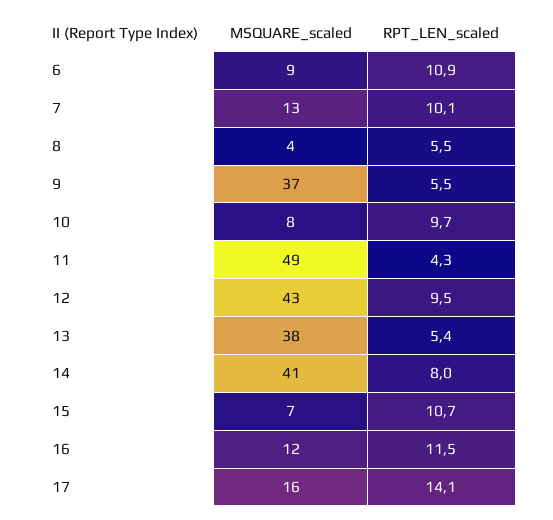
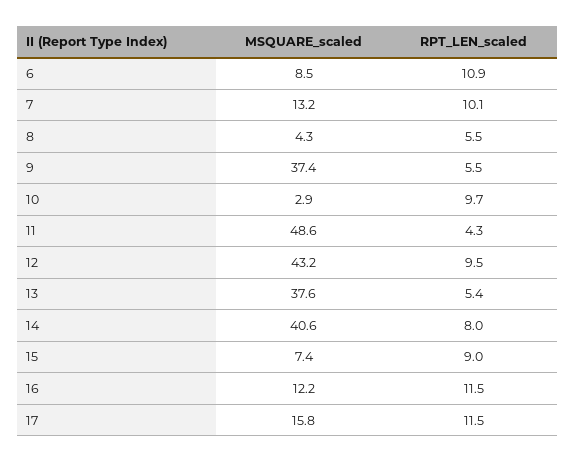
  {
    "MSQUARE_scaled": {
      "6": 8.5,
      "7": 13.2,
      "8": 4.3,
      "9": 37.4,
-     "10": 8,
+     "10": 2.9,
      "11": 48.6,
      "12": 43.2,
      "13": 37.6,
      "14": 40.6,
      "15": 7.4,
      "16": 12.2,
      "17": 15.8
    },
    "RPT_LEN_scaled": {
      "6": 10.9,
      "7": 10.1,
      "8": 5.5,
      "9": 5.5,
      "10": 9.7,
      "11": 4.3,
      "12": 9.5,
      "13": 5.4,
      "14": 8,
-     "15": 10.7,
+     "15": 9,
      "16": 11.5,
-     "17": 14.1
+     "17": 11.5
    }
  }

